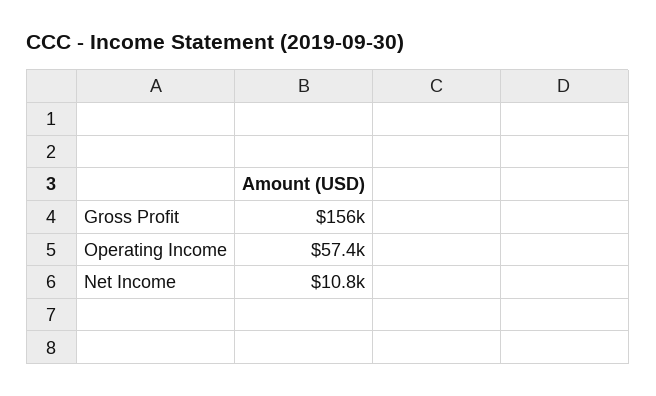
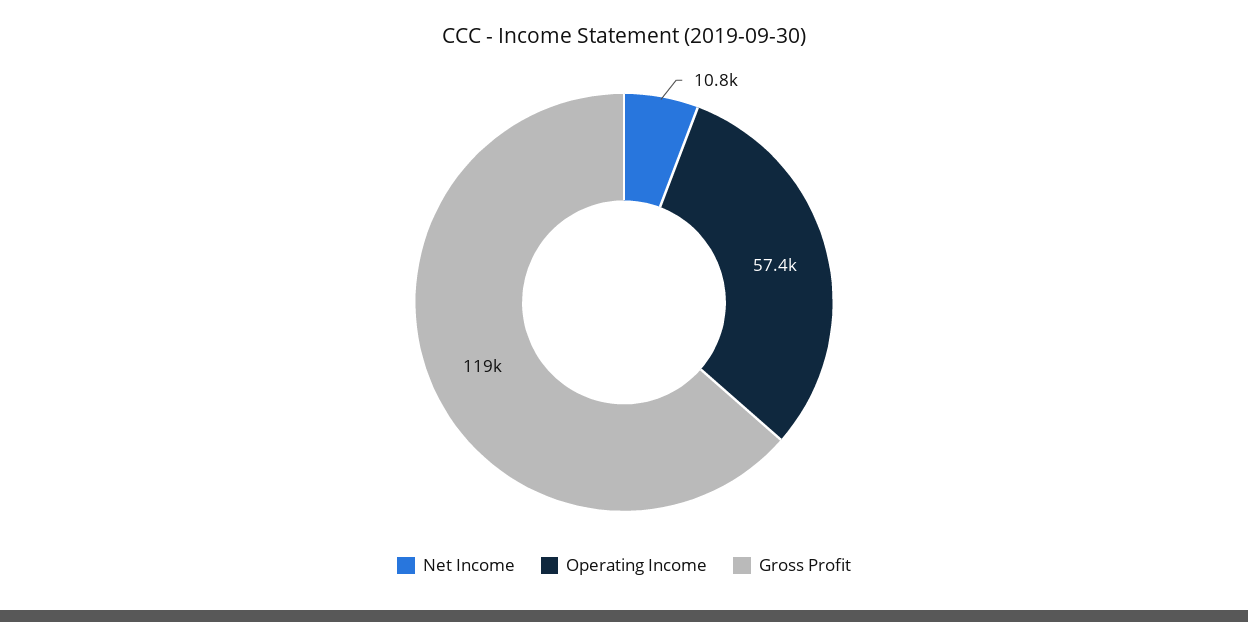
  {
-   "Gross Profit": 156000,
+   "Gross Profit": 119000,
    "Operating Income": 57400,
    "Net Income": 10800
  }

